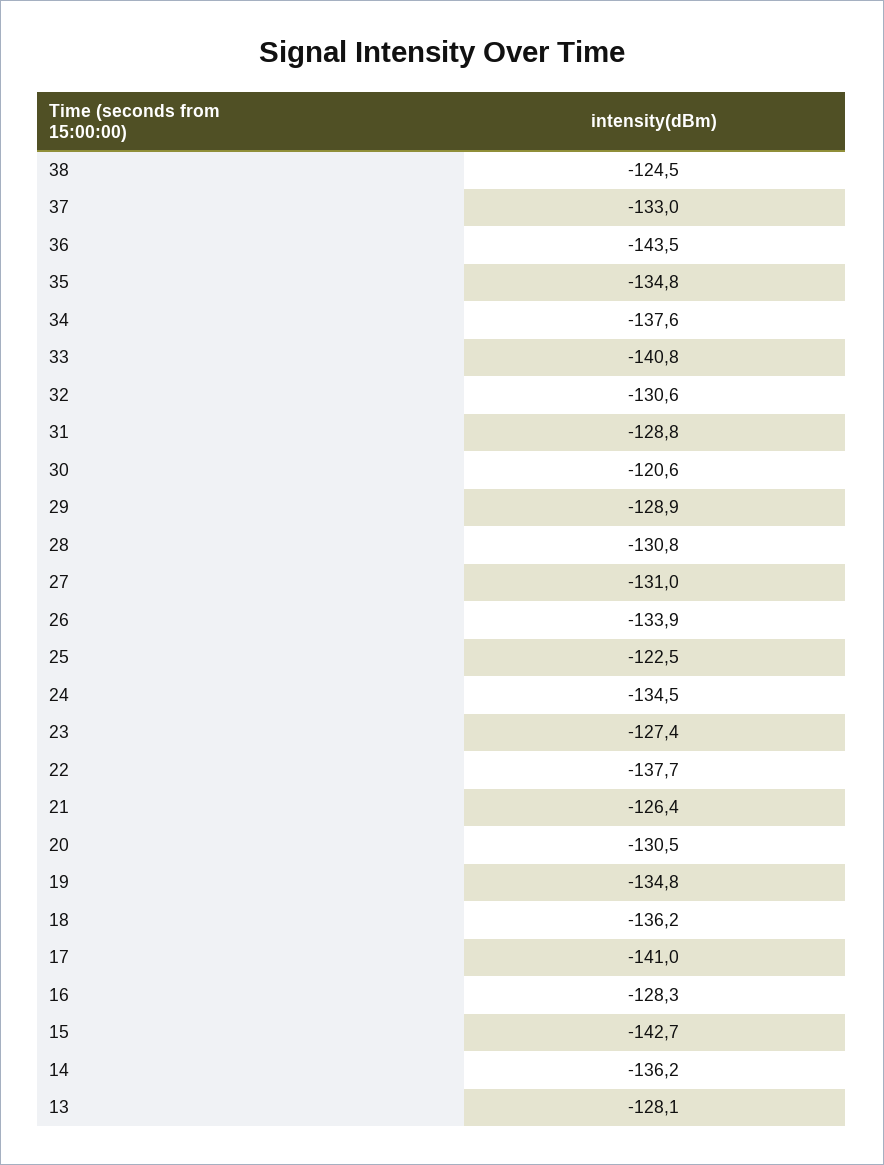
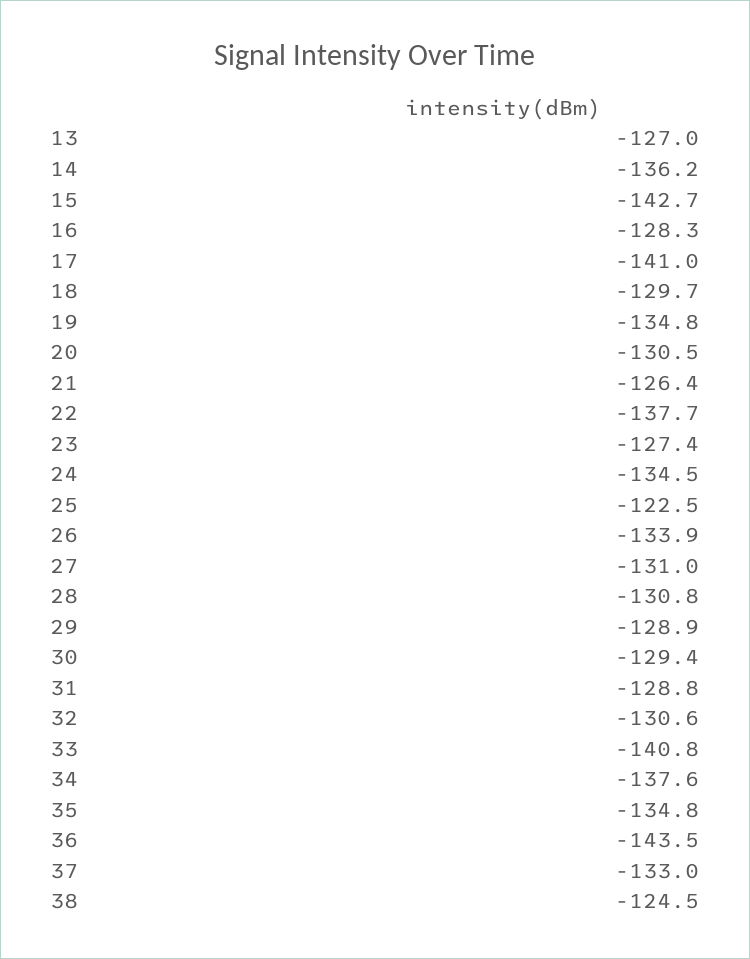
  {
    "38": -124.5,
    "37": -133,
    "36": -143.5,
    "35": -134.8,
    "34": -137.6,
    "33": -140.8,
    "32": -130.6,
    "31": -128.8,
-   "30": -120.6,
+   "30": -129.4,
    "29": -128.9,
    "28": -130.8,
    "27": -131,
    "26": -133.9,
    "25": -122.5,
    "24": -134.5,
    "23": -127.4,
    "22": -137.7,
    "21": -126.4,
    "20": -130.5,
    "19": -134.8,
-   "18": -136.2,
+   "18": -129.7,
    "17": -141,
    "16": -128.3,
    "15": -142.7,
    "14": -136.2,
-   "13": -128.1
+   "13": -127
  }

